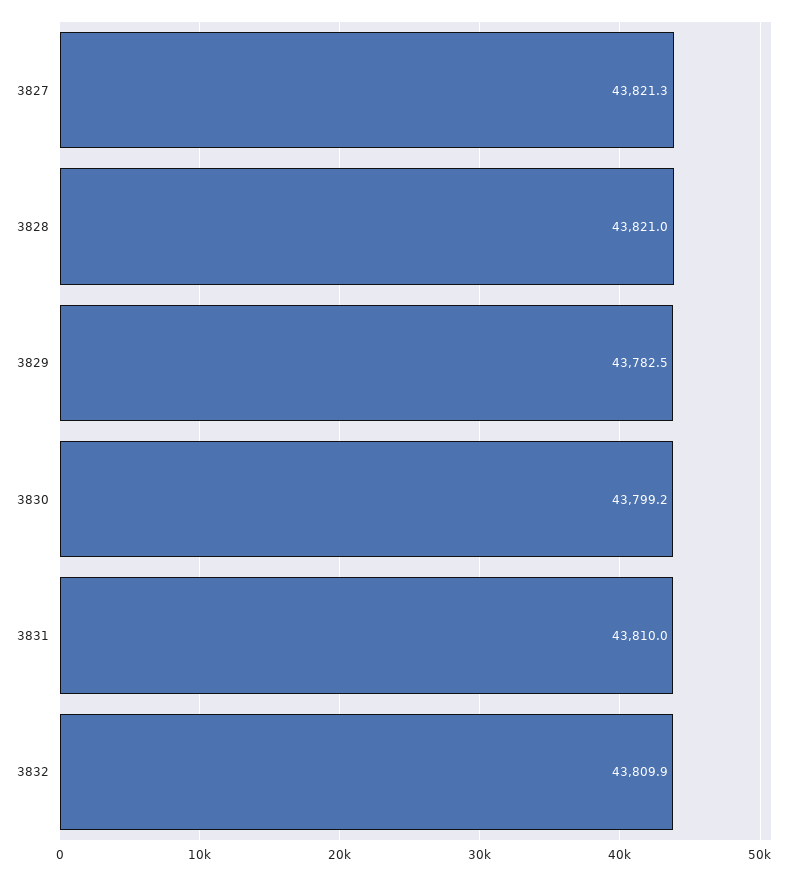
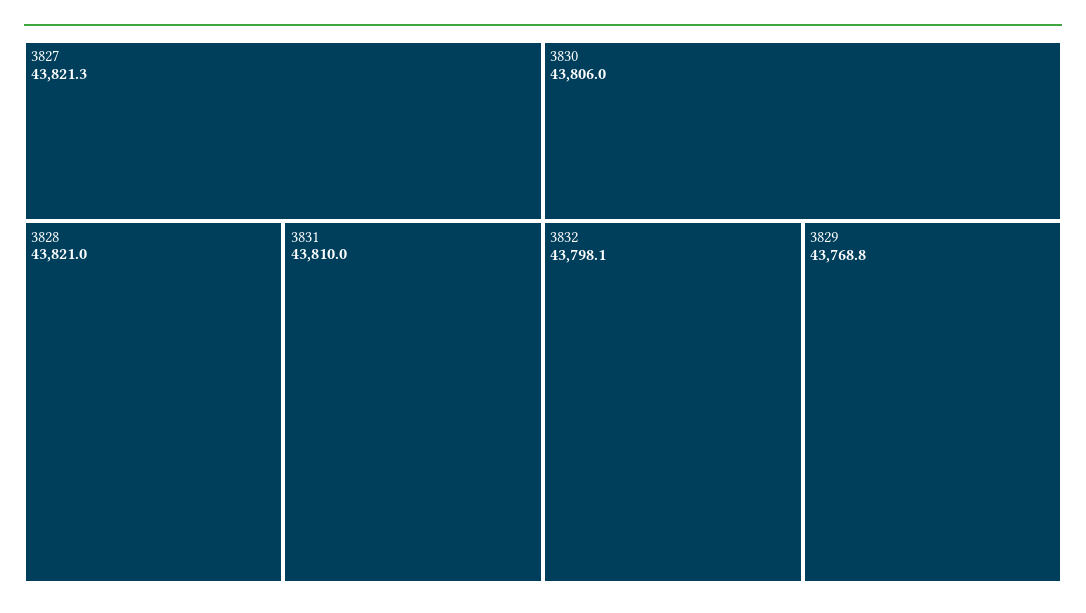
  {
    "3827": 43821.3,
    "3828": 43821,
-   "3829": 43782.5,
+   "3829": 43768.8,
-   "3830": 43799.2,
+   "3830": 43806,
    "3831": 43810,
-   "3832": 43809.9
+   "3832": 43798.1
  }

